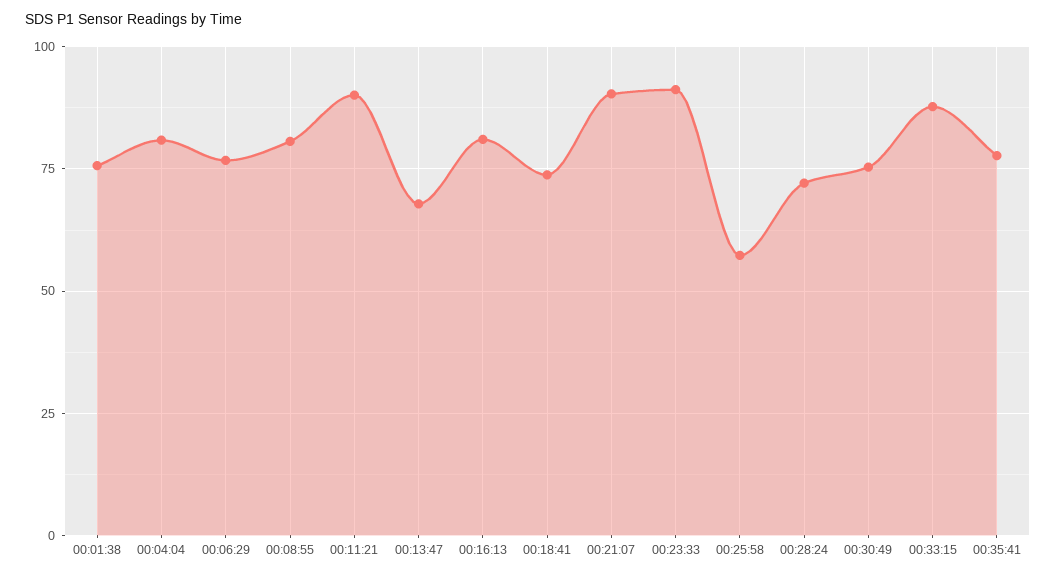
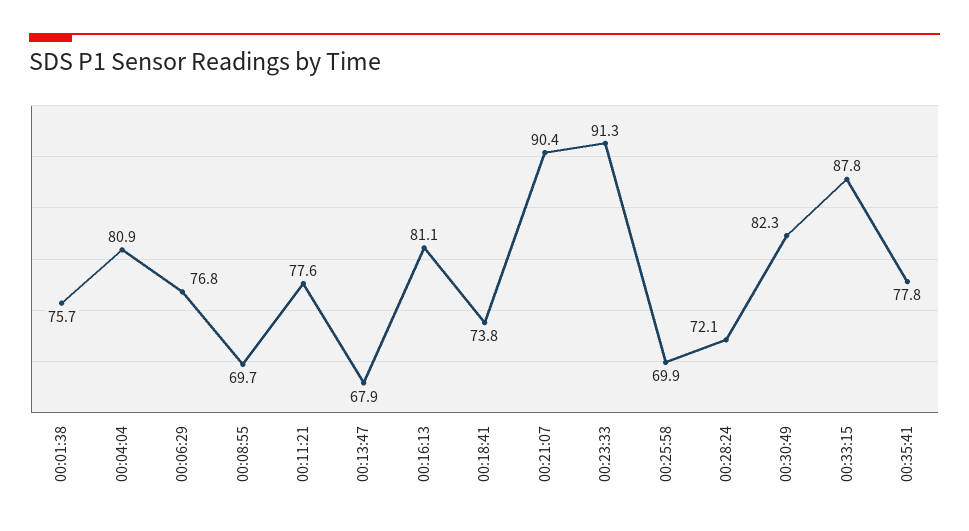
  {
    "00:01:38": 75.7,
    "00:04:04": 80.9,
    "00:06:29": 76.8,
-   "00:08:55": 80,
+   "00:08:55": 69.7,
-   "00:11:21": 90,
+   "00:11:21": 77.6,
    "00:13:47": 67.9,
    "00:16:13": 81.1,
    "00:18:41": 73.8,
    "00:21:07": 90.4,
    "00:23:33": 91.3,
-   "00:25:58": 57.5,
+   "00:25:58": 69.9,
    "00:28:24": 72.1,
-   "00:30:49": 75,
+   "00:30:49": 82.3,
    "00:33:15": 87.8,
    "00:35:41": 77.8
  }

